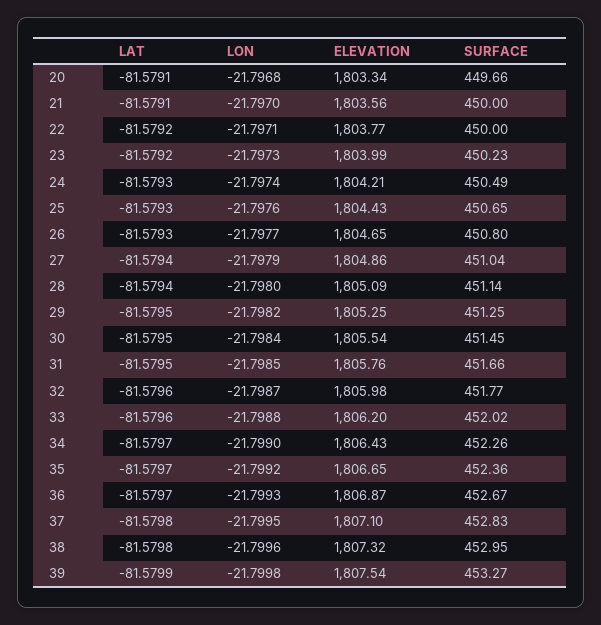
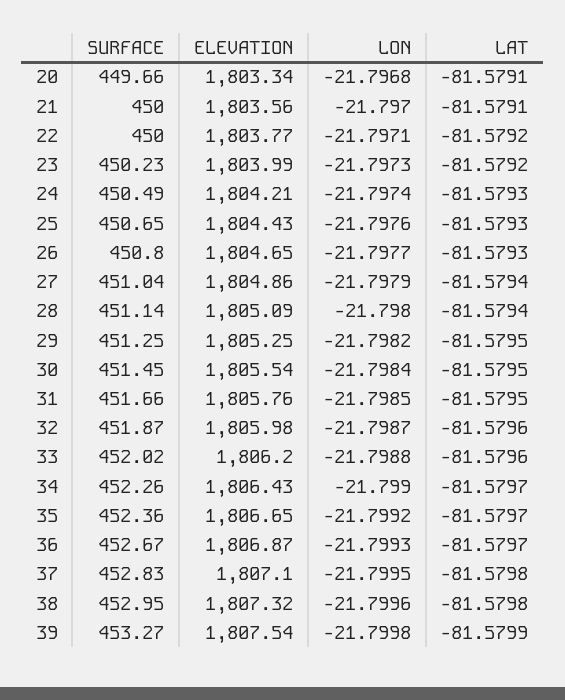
  {
    "LAT": {
      "20": -81.5791,
      "21": -81.5791,
      "22": -81.5792,
      "23": -81.5792,
      "24": -81.5793,
      "25": -81.5793,
      "26": -81.5793,
      "27": -81.5794,
      "28": -81.5794,
      "29": -81.5795,
      "30": -81.5795,
      "31": -81.5795,
      "32": -81.5796,
      "33": -81.5796,
      "34": -81.5797,
      "35": -81.5797,
      "36": -81.5797,
      "37": -81.5798,
      "38": -81.5798,
      "39": -81.5799
    },
    "LON": {
      "20": -21.7968,
      "21": -21.797,
      "22": -21.7971,
      "23": -21.7973,
      "24": -21.7974,
      "25": -21.7976,
      "26": -21.7977,
      "27": -21.7979,
      "28": -21.798,
      "29": -21.7982,
      "30": -21.7984,
      "31": -21.7985,
      "32": -21.7987,
      "33": -21.7988,
      "34": -21.799,
      "35": -21.7992,
      "36": -21.7993,
      "37": -21.7995,
      "38": -21.7996,
      "39": -21.7998
    },
    "ELEVATION": {
      "20": 1803.34,
      "21": 1803.56,
      "22": 1803.77,
      "23": 1803.99,
      "24": 1804.21,
      "25": 1804.43,
      "26": 1804.65,
      "27": 1804.86,
      "28": 1805.09,
      "29": 1805.25,
      "30": 1805.54,
      "31": 1805.76,
      "32": 1805.98,
      "33": 1806.2,
      "34": 1806.43,
      "35": 1806.65,
      "36": 1806.87,
      "37": 1807.1,
      "38": 1807.32,
      "39": 1807.54
    },
    "SURFACE": {
      "20": 449.66,
      "21": 450,
      "22": 450,
      "23": 450.23,
      "24": 450.49,
      "25": 450.65,
      "26": 450.8,
      "27": 451.04,
      "28": 451.14,
      "29": 451.25,
      "30": 451.45,
      "31": 451.66,
-     "32": 451.77,
+     "32": 451.87,
      "33": 452.02,
      "34": 452.26,
      "35": 452.36,
      "36": 452.67,
      "37": 452.83,
      "38": 452.95,
      "39": 453.27
    }
  }

